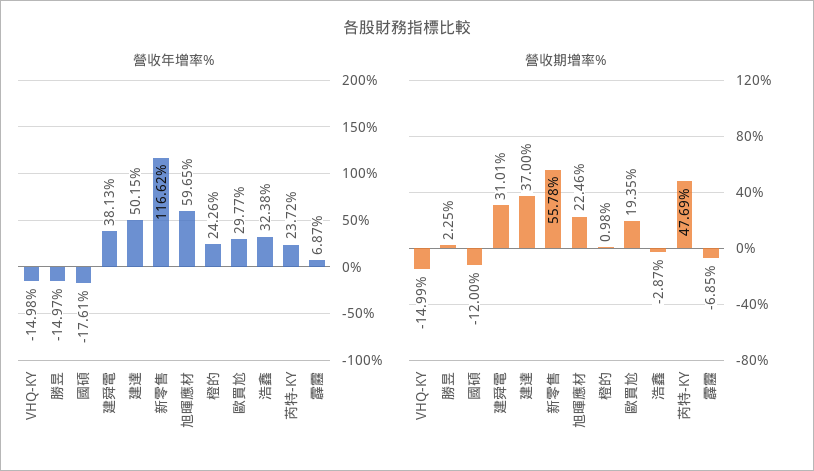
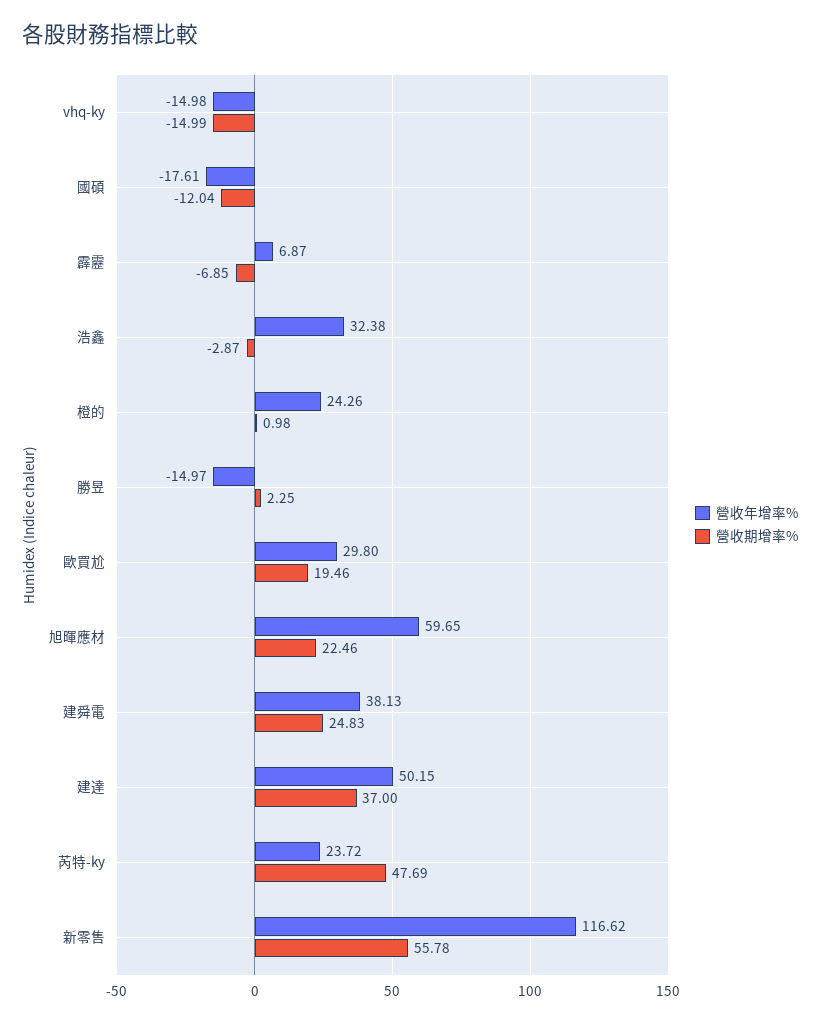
  {
    "營收年增率%": {
      "VHQ-KY": -14.98,
      "勝昱": -14.97,
      "國碩": -17.61,
      "建舜電": 38.13,
      "建達": 50.15,
      "新零售": 116.62,
      "旭暉應材": 59.65,
      "橙的": 24.26,
-     "歐買尬": 29.77,
+     "歐買尬": 29.8,
      "浩鑫": 32.38,
      "芮特-KY": 23.72,
      "霹靂": 6.87
    },
    "營收期增率%": {
      "VHQ-KY": -14.99,
      "勝昱": 2.25,
-     "國碩": -12,
+     "國碩": -12.04,
-     "建舜電": 31.01,
+     "建舜電": 24.83,
      "建達": 37,
      "新零售": 55.78,
      "旭暉應材": 22.46,
      "橙的": 0.98,
-     "歐買尬": 19.35,
+     "歐買尬": 19.46,
      "浩鑫": -2.87,
      "芮特-KY": 47.69,
      "霹靂": -6.85
    }
  }

